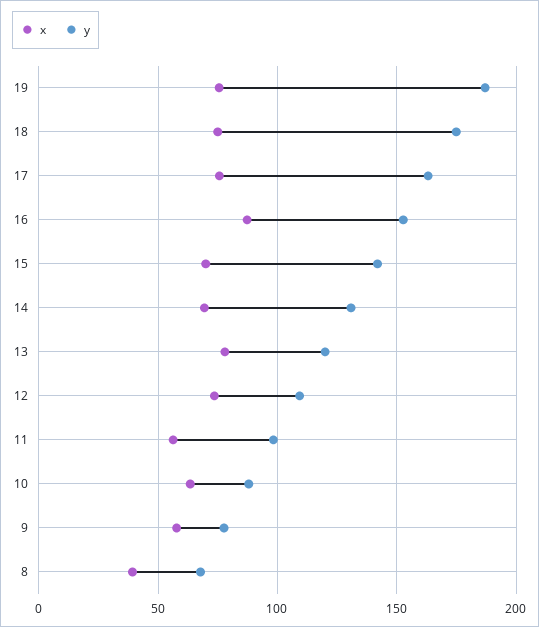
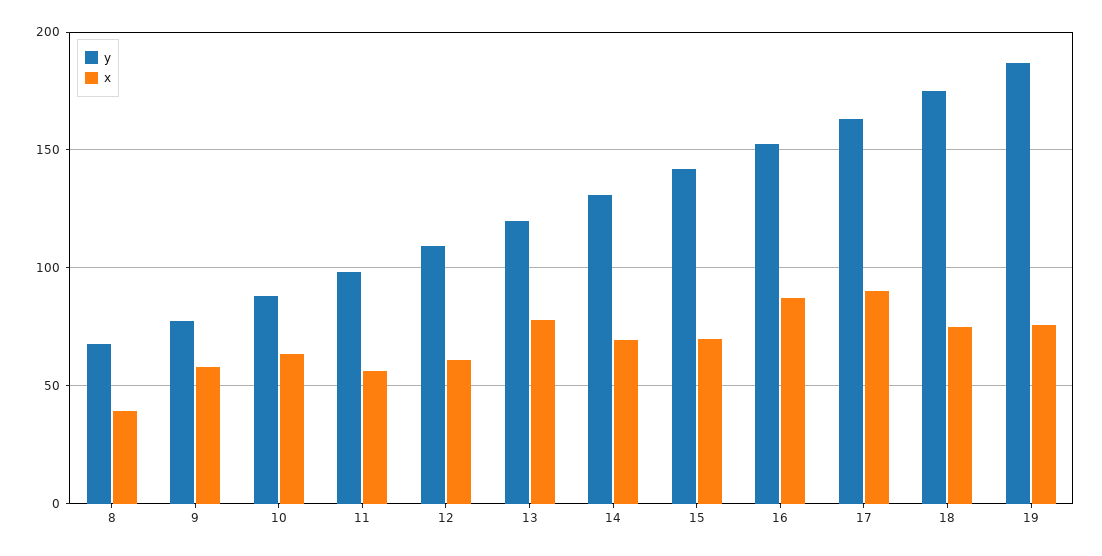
  {
    "x": {
      "19": 75,
      "18": 75,
-     "17": 75,
+     "17": 90,
      "16": 85,
      "15": 70,
      "14": 70,
      "13": 80,
-     "12": 75,
+     "12": 60,
      "11": 55,
      "10": 65,
      "9": 60,
      "8": 40
    },
    "y": {
      "19": 185,
      "18": 175,
      "17": 165,
      "16": 155,
      "15": 140,
      "14": 130,
      "13": 120,
      "12": 110,
      "11": 100,
      "10": 90,
      "9": 80,
      "8": 70
    }
  }

